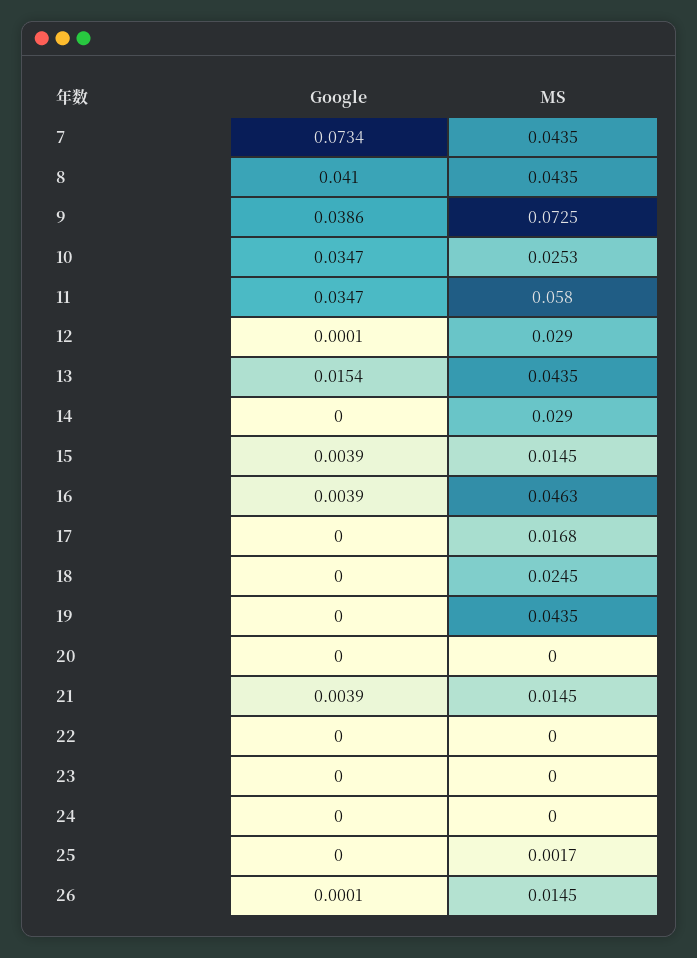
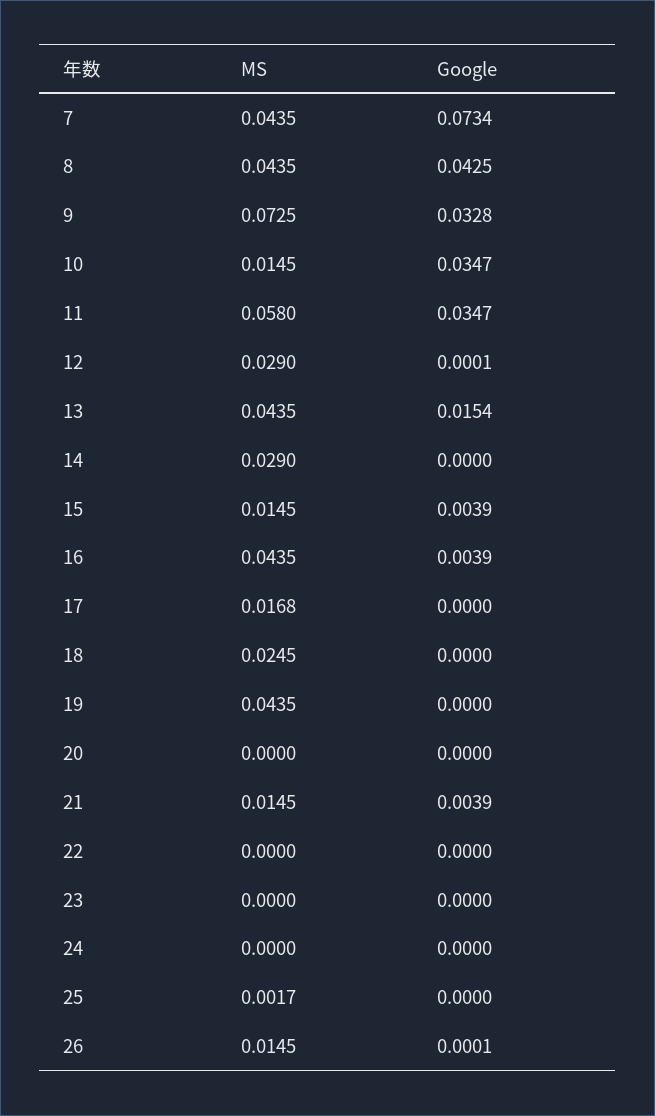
  {
    "Google": {
      "7": 0.0734,
-     "8": 0.041,
+     "8": 0.0425,
-     "9": 0.0386,
+     "9": 0.0328,
      "10": 0.0347,
      "11": 0.0347,
      "12": 0.0001,
      "13": 0.0154,
      "14": 0,
      "15": 0.0039,
      "16": 0.0039,
      "17": 0,
      "18": 0,
      "19": 0,
      "20": 0,
      "21": 0.0039,
      "22": 0,
      "23": 0,
      "24": 0,
      "25": 0,
      "26": 0.0001
    },
    "MS": {
      "7": 0.0435,
      "8": 0.0435,
      "9": 0.0725,
-     "10": 0.0253,
+     "10": 0.0145,
      "11": 0.058,
      "12": 0.029,
      "13": 0.0435,
      "14": 0.029,
      "15": 0.0145,
-     "16": 0.0463,
+     "16": 0.0435,
      "17": 0.0168,
      "18": 0.0245,
      "19": 0.0435,
      "20": 0,
      "21": 0.0145,
      "22": 0,
      "23": 0,
      "24": 0,
      "25": 0.0017,
      "26": 0.0145
    }
  }

